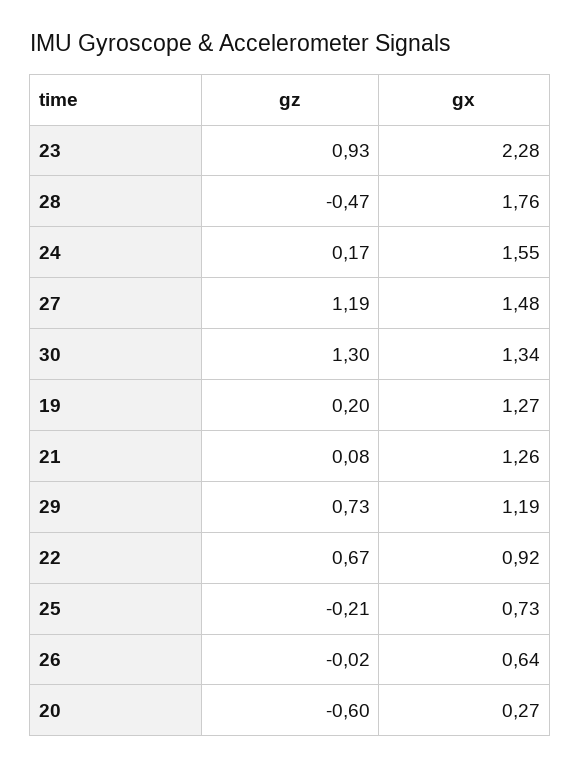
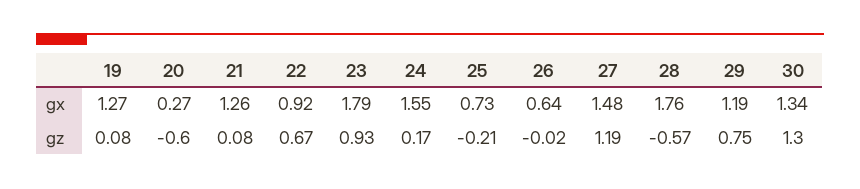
  {
    "gz": {
      "23": 0.93,
-     "28": -0.47,
+     "28": -0.57,
      "24": 0.17,
      "27": 1.19,
      "30": 1.3,
-     "19": 0.2,
+     "19": 0.08,
      "21": 0.08,
-     "29": 0.73,
+     "29": 0.75,
      "22": 0.67,
      "25": -0.21,
      "26": -0.02,
      "20": -0.6
    },
    "gx": {
-     "23": 2.28,
+     "23": 1.79,
      "28": 1.76,
      "24": 1.55,
      "27": 1.48,
      "30": 1.34,
      "19": 1.27,
      "21": 1.26,
      "29": 1.19,
      "22": 0.92,
      "25": 0.73,
      "26": 0.64,
      "20": 0.27
    }
  }

